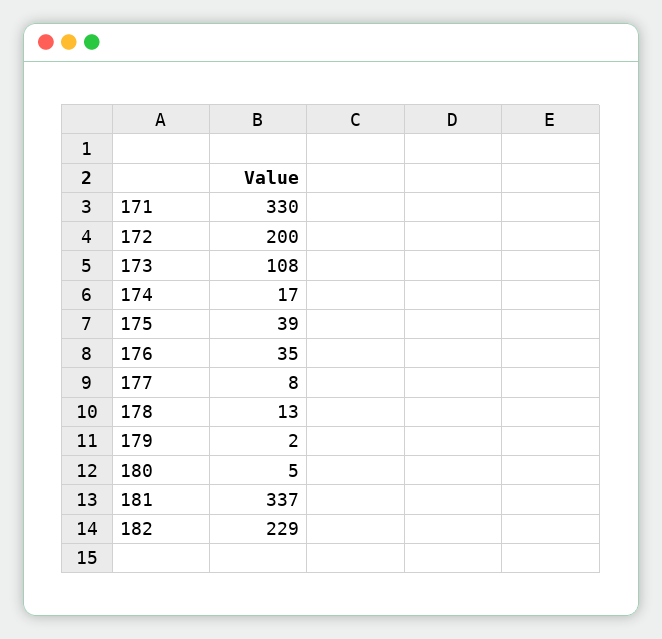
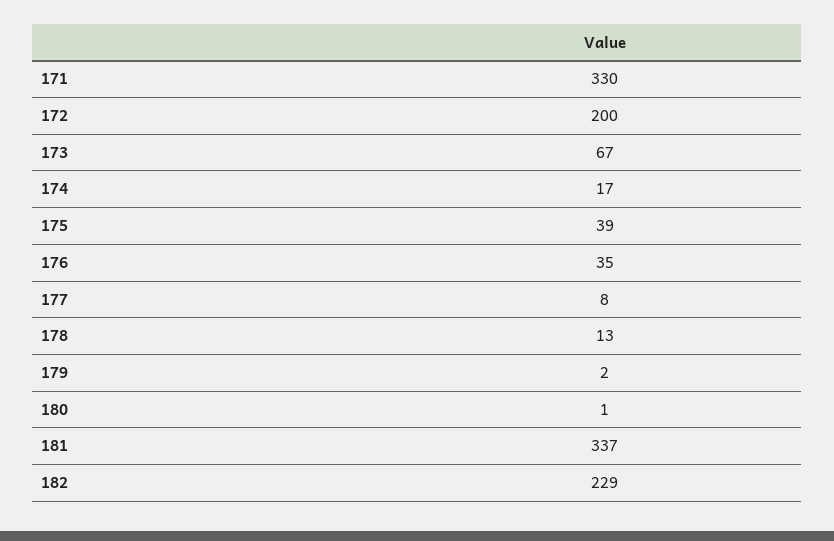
  {
    "171": 330,
    "172": 200,
-   "173": 108,
+   "173": 67,
    "174": 17,
    "175": 39,
    "176": 35,
    "177": 8,
    "178": 13,
    "179": 2,
-   "180": 5,
+   "180": 1,
    "181": 337,
    "182": 229
  }

